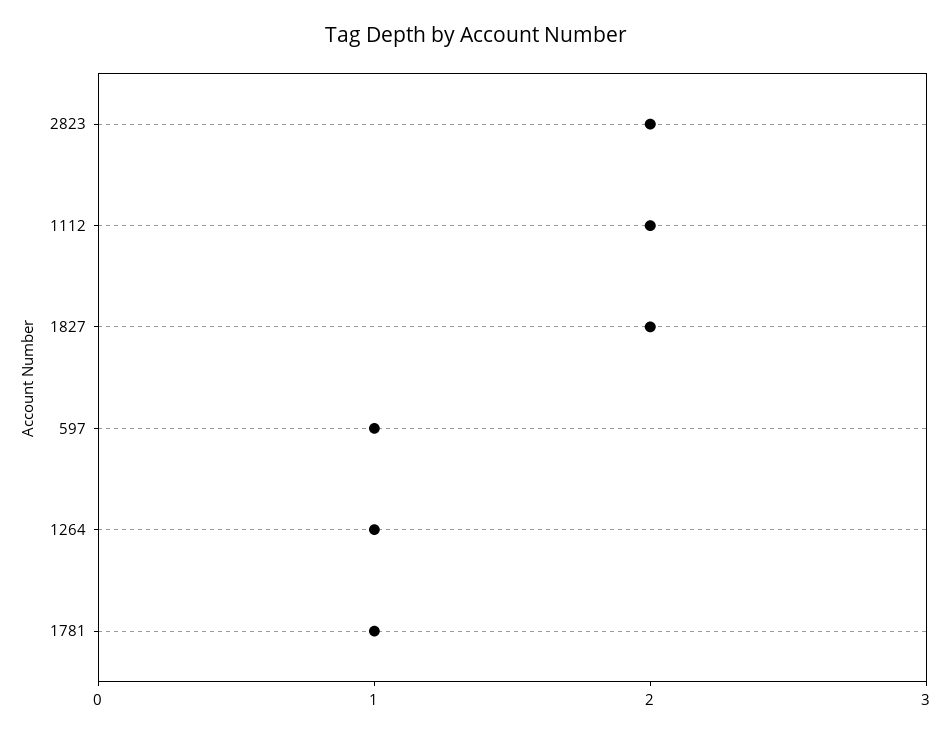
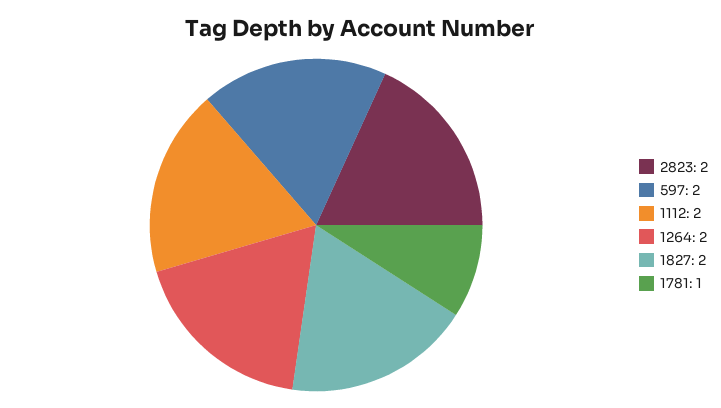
  {
    "2823": 2,
    "1112": 2,
    "1827": 2,
-   "597": 1,
+   "597": 2,
-   "1264": 1,
+   "1264": 2,
    "1781": 1
  }

